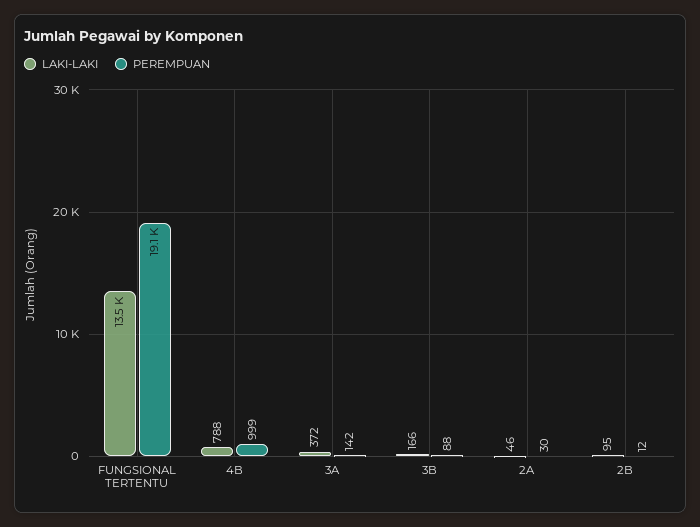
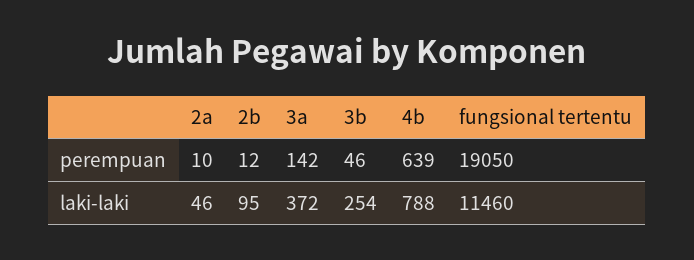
  {
    "LAKI-LAKI": {
-     "FUNGSIONAL TERTENTU": 13500,
+     "FUNGSIONAL TERTENTU": 11460,
      "4B": 788,
      "3A": 372,
-     "3B": 166,
+     "3B": 254,
      "2A": 46,
      "2B": 95
    },
    "PEREMPUAN": {
      "FUNGSIONAL TERTENTU": 19050,
-     "4B": 999,
+     "4B": 639,
      "3A": 142,
-     "3B": 88,
+     "3B": 46,
-     "2A": 30,
+     "2A": 10,
      "2B": 12
    }
  }

